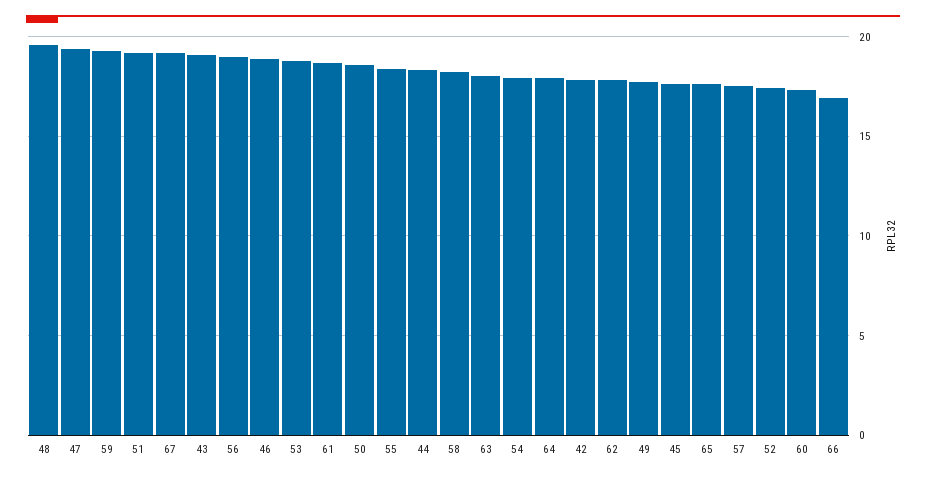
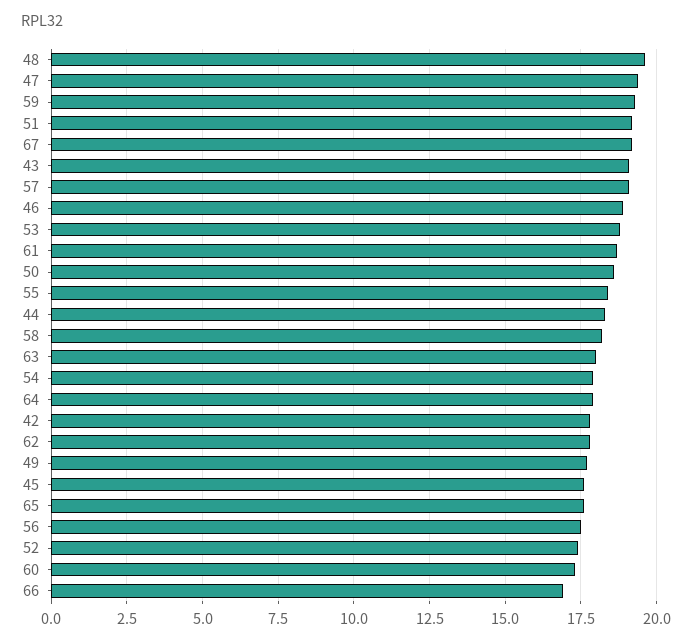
  {
    "48": 19.5,
    "47": 19.5,
    "59": 19.5,
    "51": 19,
    "67": 19,
    "43": 19,
-   "56": 19,
+   "56": 17.5,
    "46": 19,
    "53": 19,
    "61": 18.5,
    "50": 18.5,
    "55": 18.5,
    "44": 18.5,
    "58": 18,
    "63": 18,
    "54": 18,
    "64": 18,
    "42": 18,
    "62": 18,
    "49": 17.5,
    "45": 17.5,
    "65": 17.5,
-   "57": 17.5,
+   "57": 19,
    "52": 17.5,
    "60": 17.5,
    "66": 17
  }

